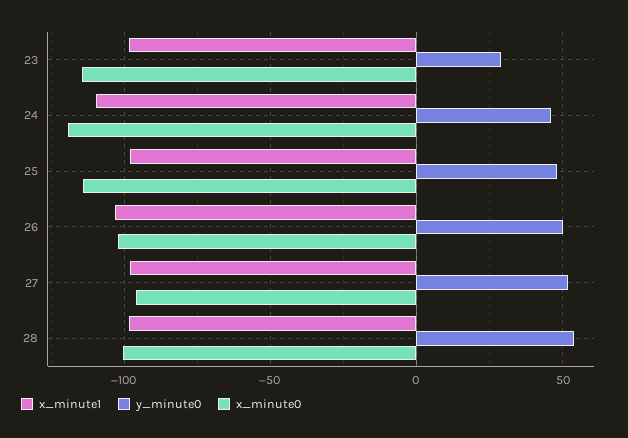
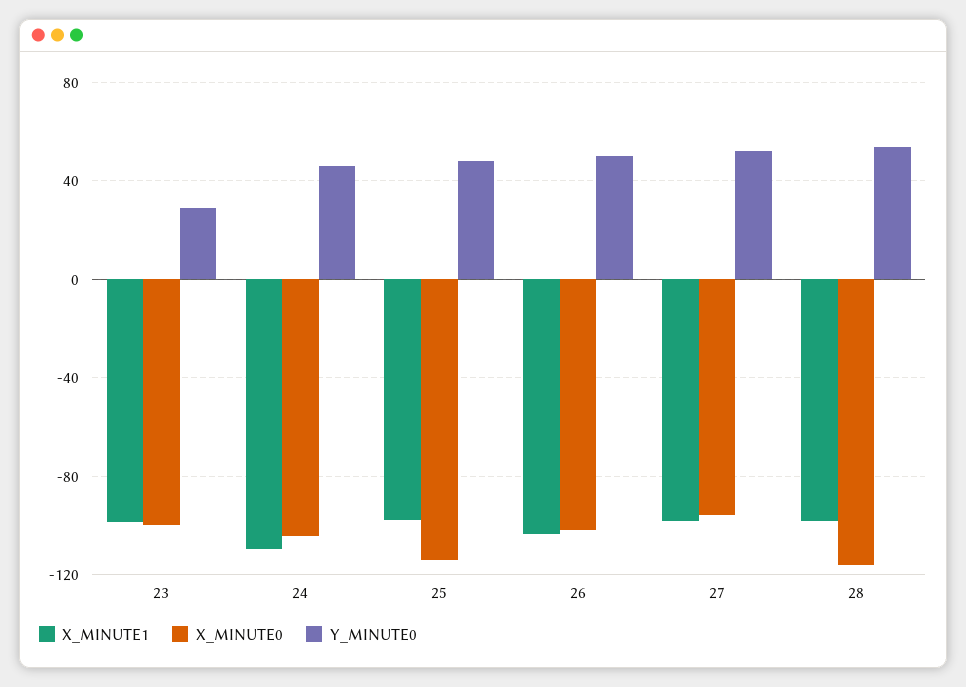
  {
    "x_minute1": {
      "23": -100,
      "24": -110,
      "25": -100,
      "26": -105,
      "27": -100,
      "28": -100
    },
    "y_minute0": {
      "23": 30,
      "24": 45,
      "25": 50,
      "26": 50,
      "27": 50,
      "28": 55
    },
    "x_minute0": {
-     "23": -115,
+     "23": -100,
-     "24": -120,
+     "24": -105,
      "25": -115,
      "26": -100,
      "27": -95,
-     "28": -100
+     "28": -115
    }
  }

